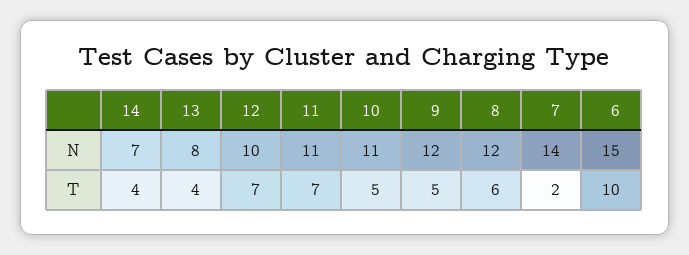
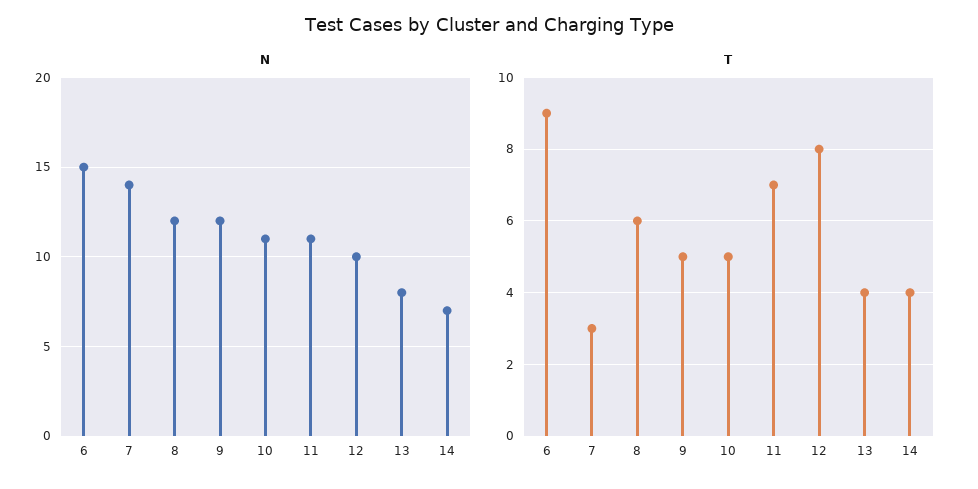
  {
    "N": {
      "14": 7,
      "13": 8,
      "12": 10,
      "11": 11,
      "10": 11,
      "9": 12,
      "8": 12,
      "7": 14,
      "6": 15
    },
    "T": {
      "14": 4,
      "13": 4,
-     "12": 7,
+     "12": 8,
      "11": 7,
      "10": 5,
      "9": 5,
      "8": 6,
-     "7": 2,
+     "7": 3,
-     "6": 10
+     "6": 9
    }
  }

